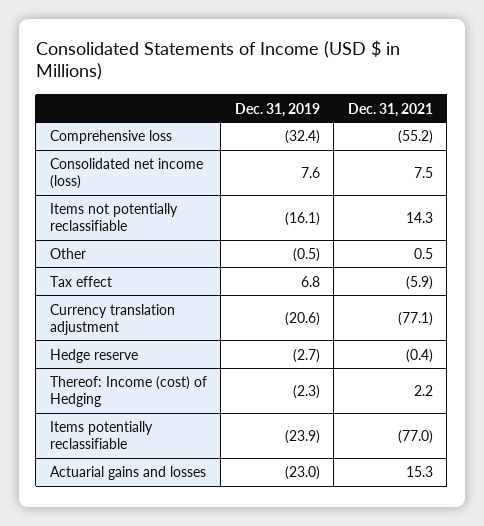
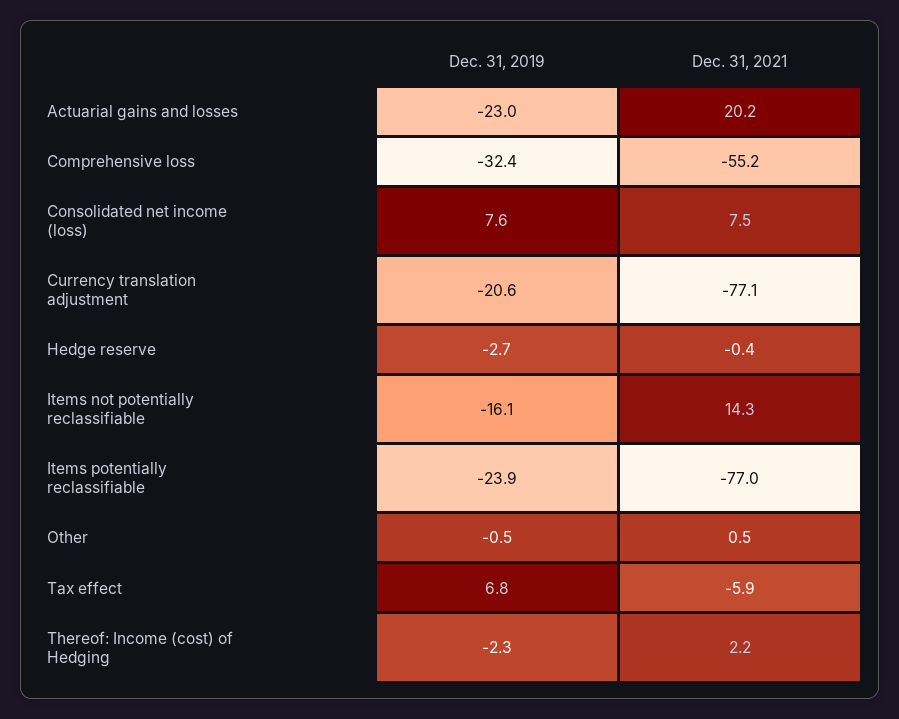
  {
    "Dec. 31, 2019": {
      "Comprehensive loss": -32.4,
      "Consolidated net income (loss)": 7.6,
      "Items not potentially reclassifiable": -16.1,
      "Other": -0.5,
      "Tax effect": 6.8,
      "Currency translation adjustment": -20.6,
      "Hedge reserve": -2.7,
      "Thereof: Income (cost) of Hedging": -2.3,
      "Items potentially reclassifiable": -23.9,
      "Actuarial gains and losses": -23
    },
    "Dec. 31, 2021": {
      "Comprehensive loss": -55.2,
      "Consolidated net income (loss)": 7.5,
      "Items not potentially reclassifiable": 14.3,
      "Other": 0.5,
      "Tax effect": -5.9,
      "Currency translation adjustment": -77.1,
      "Hedge reserve": -0.4,
      "Thereof: Income (cost) of Hedging": 2.2,
      "Items potentially reclassifiable": -77,
-     "Actuarial gains and losses": 15.3
+     "Actuarial gains and losses": 20.2
    }
  }

